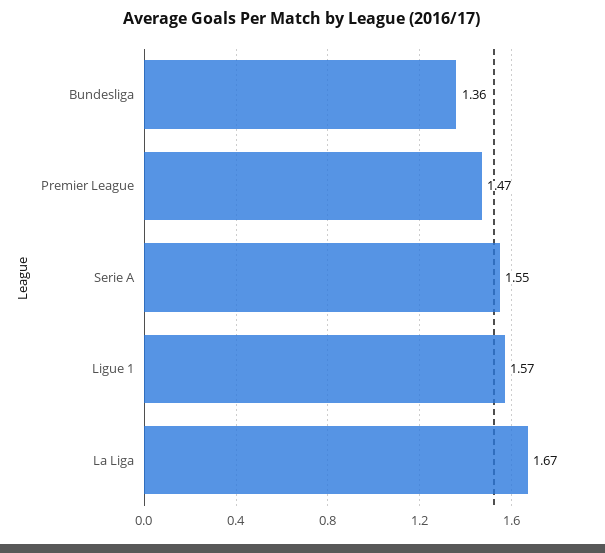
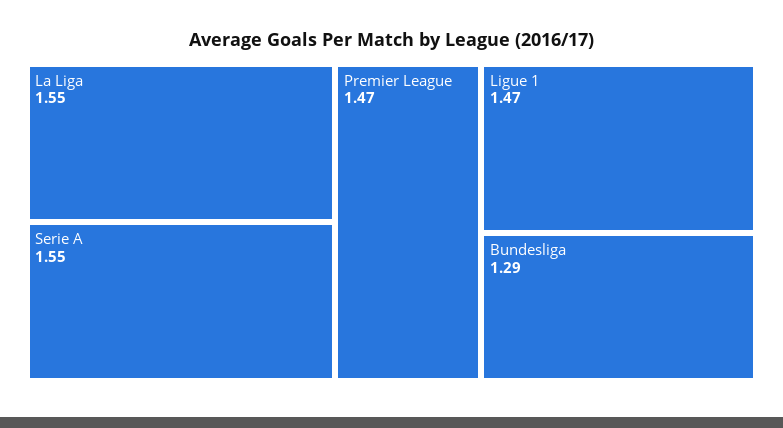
  {
-   "Bundesliga": 1.36,
+   "Bundesliga": 1.29,
    "Premier League": 1.47,
    "Serie A": 1.55,
-   "Ligue 1": 1.57,
+   "Ligue 1": 1.47,
-   "La Liga": 1.67
+   "La Liga": 1.55
  }

